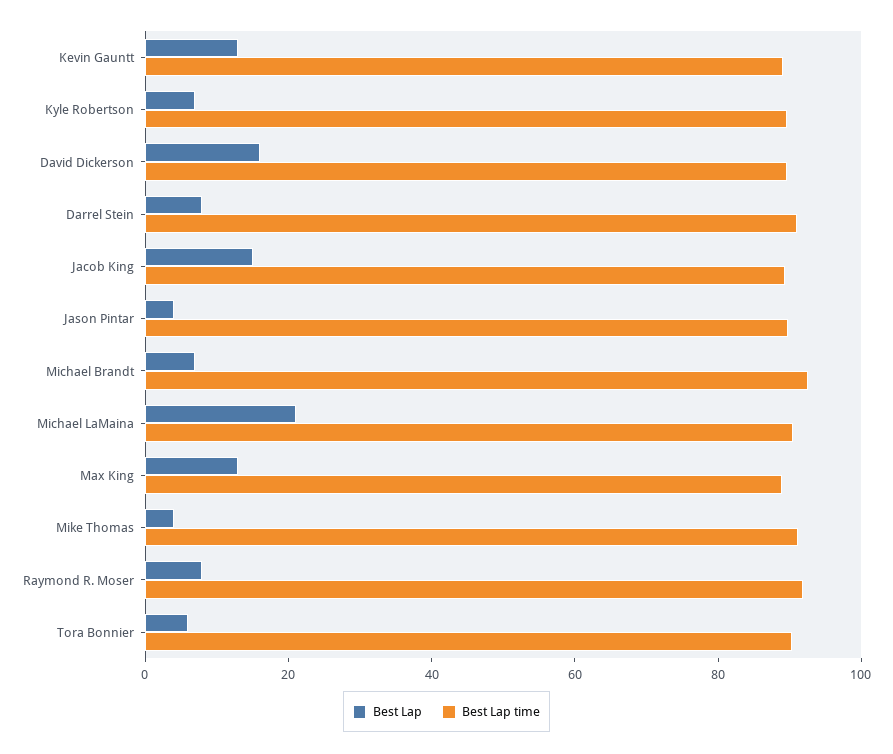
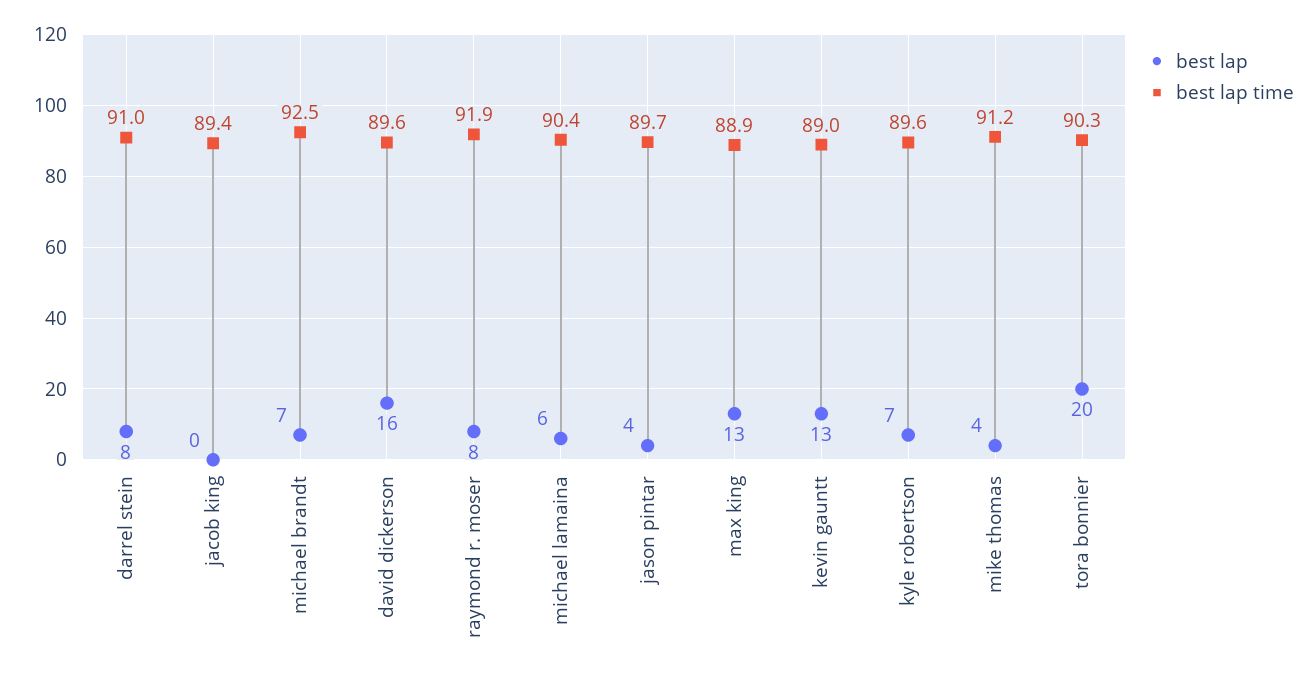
  {
    "Best Lap": {
      "Kevin Gauntt": 13,
      "Kyle Robertson": 7,
      "David Dickerson": 16,
      "Darrel Stein": 8,
-     "Jacob King": 15,
+     "Jacob King": 0,
      "Jason Pintar": 4,
      "Michael Brandt": 7,
-     "Michael LaMaina": 20,
+     "Michael LaMaina": 6,
      "Max King": 13,
      "Mike Thomas": 4,
      "Raymond R. Moser": 8,
-     "Tora Bonnier": 5
+     "Tora Bonnier": 20
    },
    "Best Lap time": {
      "Kevin Gauntt": 89,
      "Kyle Robertson": 89.6,
      "David Dickerson": 89.6,
      "Darrel Stein": 91,
      "Jacob King": 89.4,
      "Jason Pintar": 89.7,
      "Michael Brandt": 92.5,
      "Michael LaMaina": 90.4,
      "Max King": 88.9,
      "Mike Thomas": 91.2,
      "Raymond R. Moser": 91.9,
      "Tora Bonnier": 90.3
    }
  }

